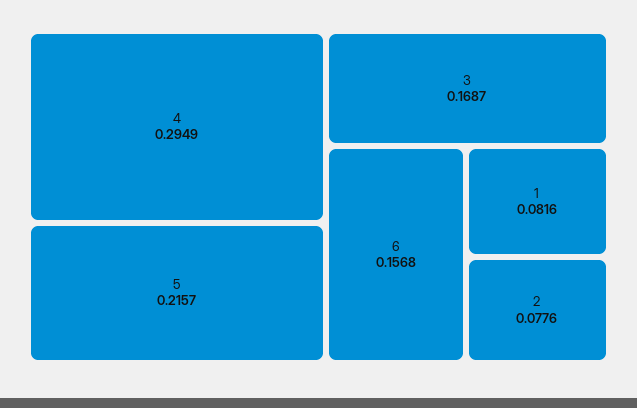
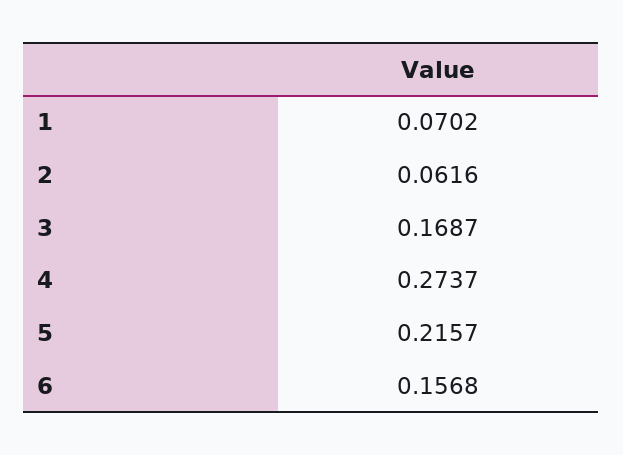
  {
-   "4": 0.2949,
+   "4": 0.2737,
    "5": 0.2157,
    "3": 0.1687,
    "6": 0.1568,
-   "1": 0.0816,
+   "1": 0.0702,
-   "2": 0.0776
+   "2": 0.0616
  }

